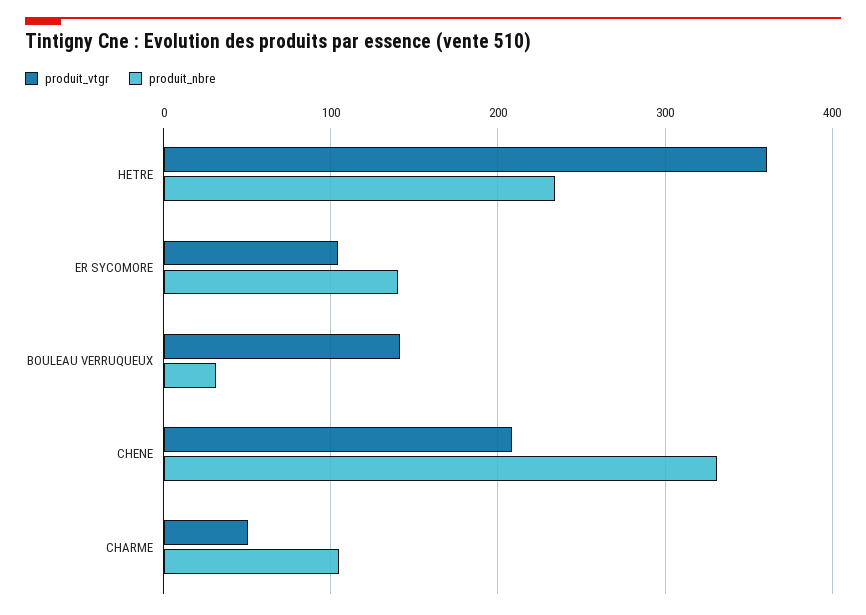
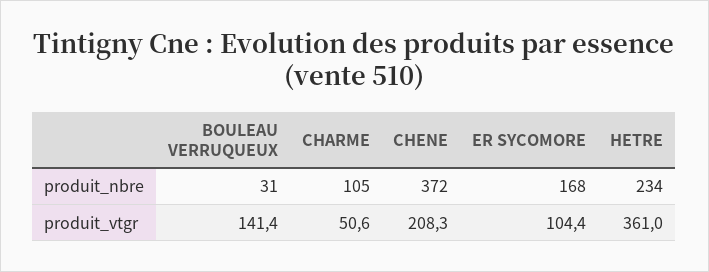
  {
    "produit_vtgr": {
      "HETRE": 361,
      "ER SYCOMORE": 104.4,
      "BOULEAU VERRUQUEUX": 141.4,
      "CHENE": 208.3,
      "CHARME": 50.6
    },
    "produit_nbre": {
      "HETRE": 234,
-     "ER SYCOMORE": 140,
+     "ER SYCOMORE": 168,
      "BOULEAU VERRUQUEUX": 31,
-     "CHENE": 330,
+     "CHENE": 372,
      "CHARME": 105
    }
  }

